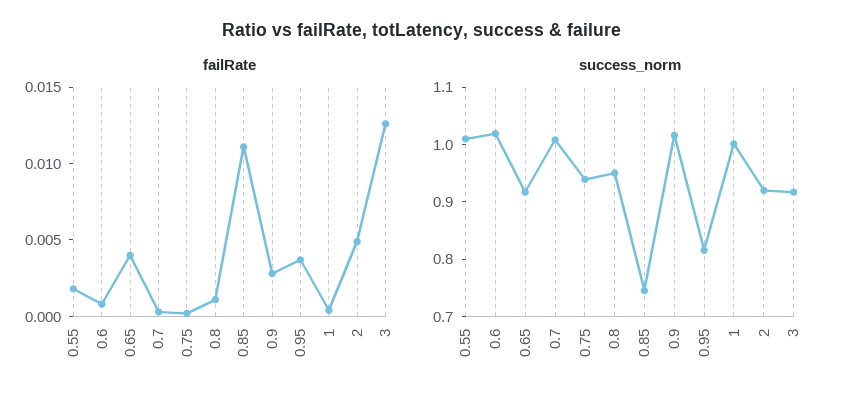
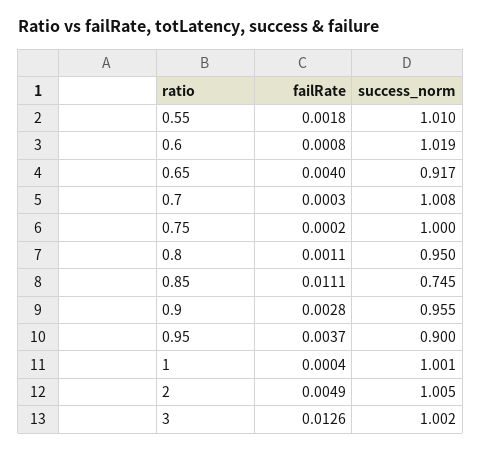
  {
    "failRate": {
      "0.55": 0.0018,
      "0.6": 0.0008,
      "0.65": 0.004,
      "0.7": 0.0003,
      "0.75": 0.0002,
      "0.8": 0.0011,
      "0.85": 0.0111,
      "0.9": 0.0028,
      "0.95": 0.0037,
      "1": 0.0004,
      "2": 0.0049,
      "3": 0.0126
    },
    "success_norm": {
      "0.55": 1.01,
      "0.6": 1.019,
      "0.65": 0.917,
      "0.7": 1.008,
-     "0.75": 0.94,
+     "0.75": 1,
      "0.8": 0.95,
      "0.85": 0.745,
-     "0.9": 1.02,
+     "0.9": 0.955,
-     "0.95": 0.82,
+     "0.95": 0.9,
      "1": 1.001,
-     "2": 0.92,
+     "2": 1.005,
-     "3": 0.92
+     "3": 1.002
    }
  }

